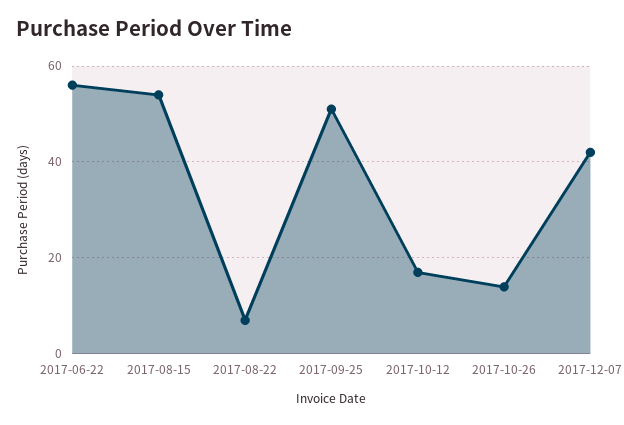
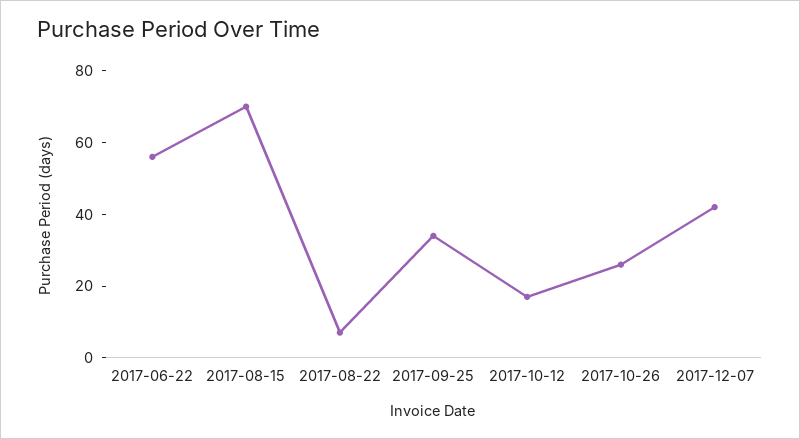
  {
    "2017-06-22": 55,
-   "2017-08-15": 55,
+   "2017-08-15": 70,
    "2017-08-22": 5,
-   "2017-09-25": 50,
+   "2017-09-25": 35,
    "2017-10-12": 15,
-   "2017-10-26": 15,
+   "2017-10-26": 25,
    "2017-12-07": 40
  }

